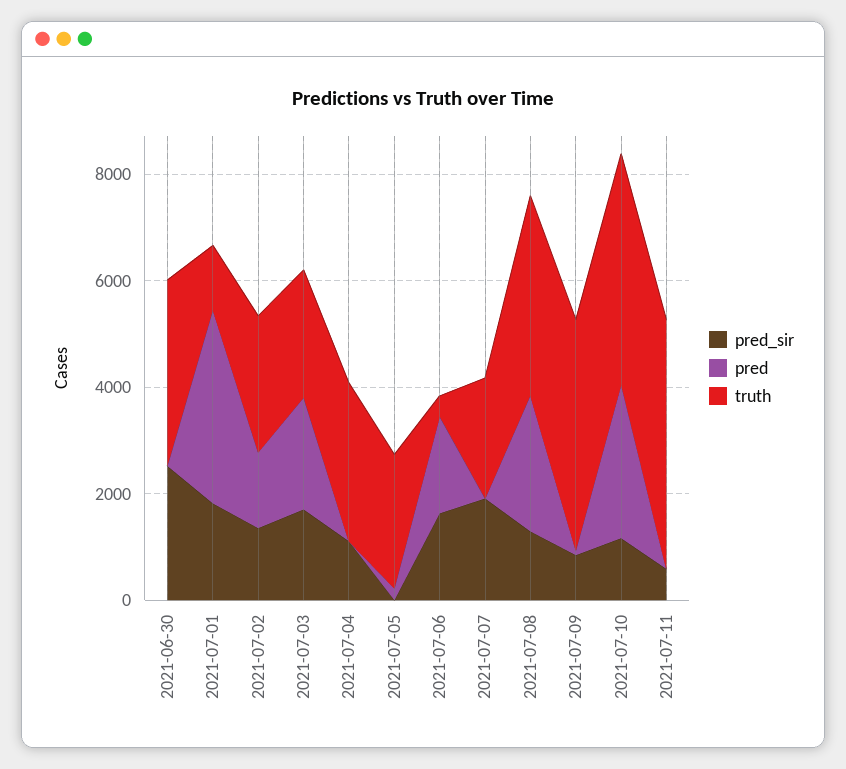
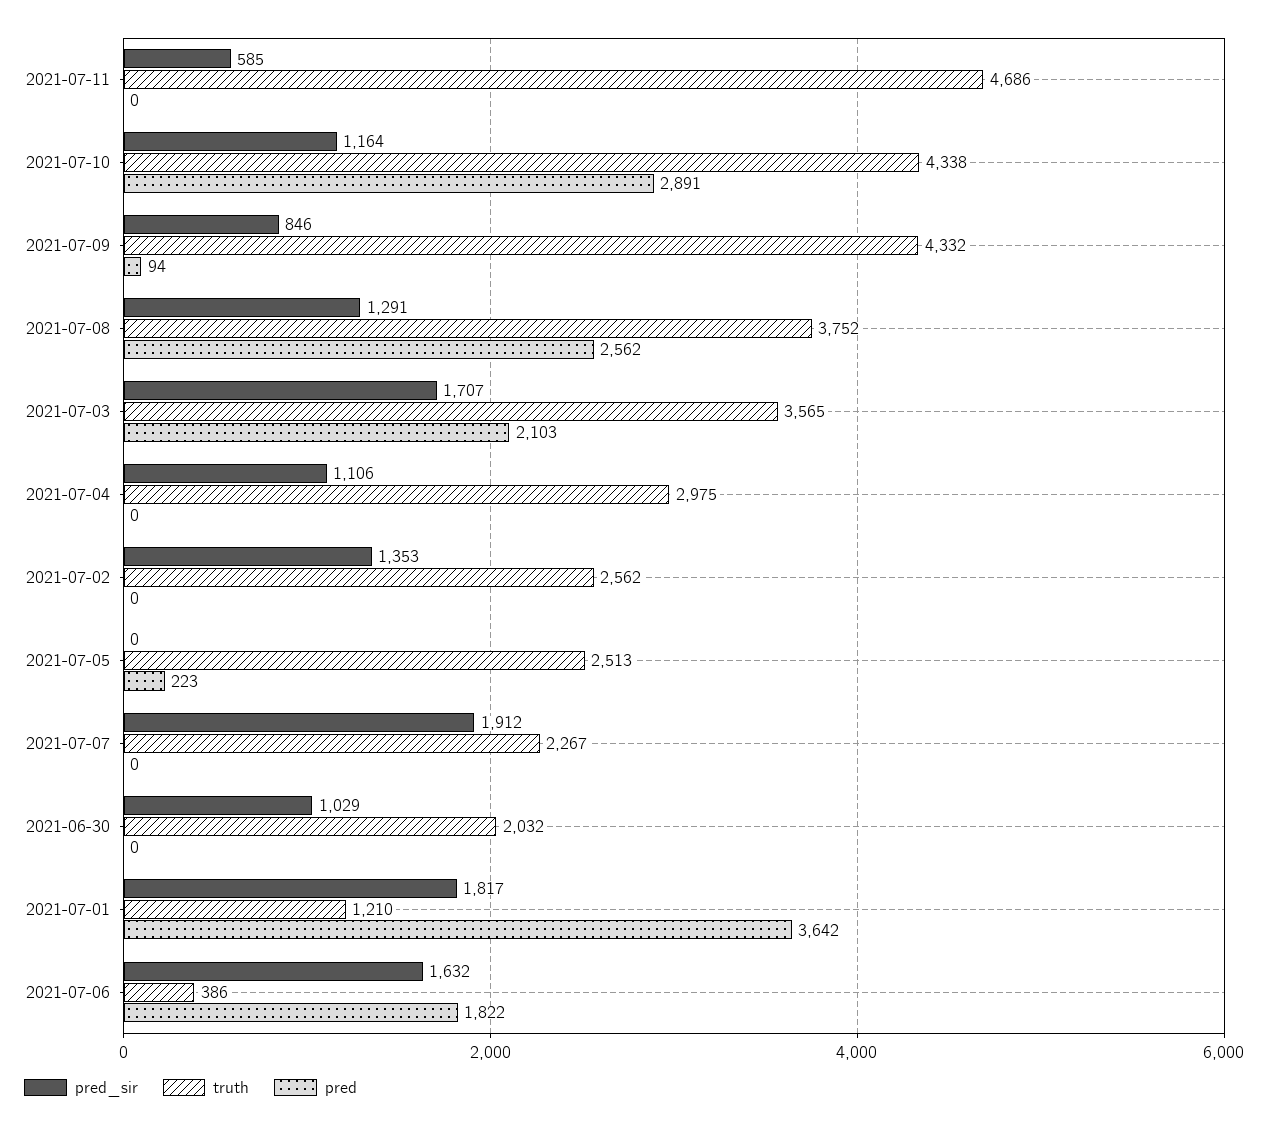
  {
    "pred_sir": {
-     "2021-06-30": 2500,
+     "2021-06-30": 1029,
      "2021-07-01": 1817,
      "2021-07-02": 1353,
      "2021-07-03": 1707,
      "2021-07-04": 1106,
      "2021-07-05": 0,
      "2021-07-06": 1632,
      "2021-07-07": 1912,
      "2021-07-08": 1291,
      "2021-07-09": 846,
      "2021-07-10": 1164,
      "2021-07-11": 585
    },
    "pred": {
      "2021-06-30": 0,
      "2021-07-01": 3642,
-     "2021-07-02": 1500,
+     "2021-07-02": 0,
      "2021-07-03": 2103,
      "2021-07-04": 0,
      "2021-07-05": 223,
      "2021-07-06": 1822,
      "2021-07-07": 0,
      "2021-07-08": 2562,
      "2021-07-09": 94,
      "2021-07-10": 2891,
      "2021-07-11": 0
    },
    "truth": {
-     "2021-06-30": 3500,
+     "2021-06-30": 2032,
      "2021-07-01": 1210,
      "2021-07-02": 2562,
-     "2021-07-03": 2500,
+     "2021-07-03": 3565,
      "2021-07-04": 2975,
      "2021-07-05": 2513,
      "2021-07-06": 386,
      "2021-07-07": 2267,
      "2021-07-08": 3752,
      "2021-07-09": 4332,
      "2021-07-10": 4338,
      "2021-07-11": 4686
    }
  }

